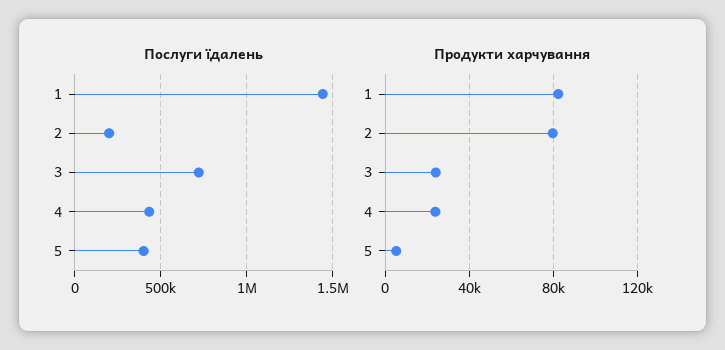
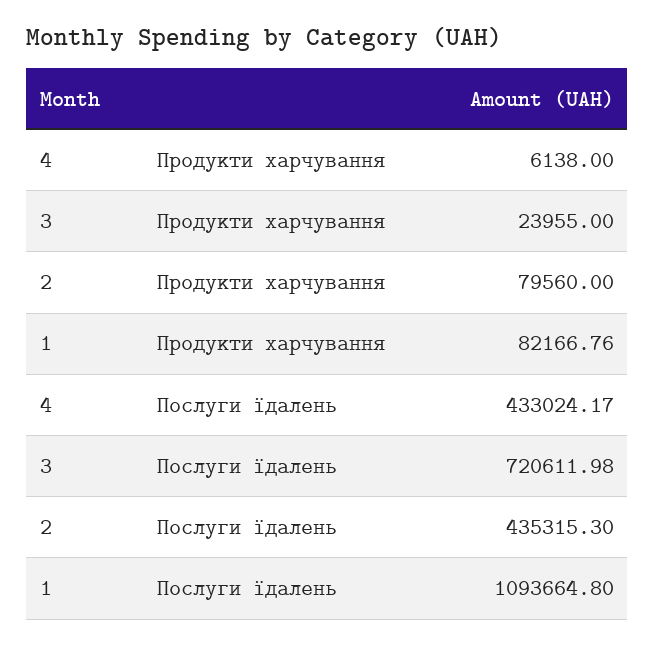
  {
    "Послуги їдалень": {
-     "1": 1450000,
+     "1": 1093664.8,
-     "2": 200000,
+     "2": 435315.3,
      "3": 720611.98,
-     "4": 433024.17,
+     "4": 433024.17
-     "5": 400000
    },
    "Продукти харчування": {
      "1": 82166.76,
      "2": 79560,
      "3": 23955,
-     "4": 25000,
+     "4": 6138
-     "5": 5000
    }
  }

